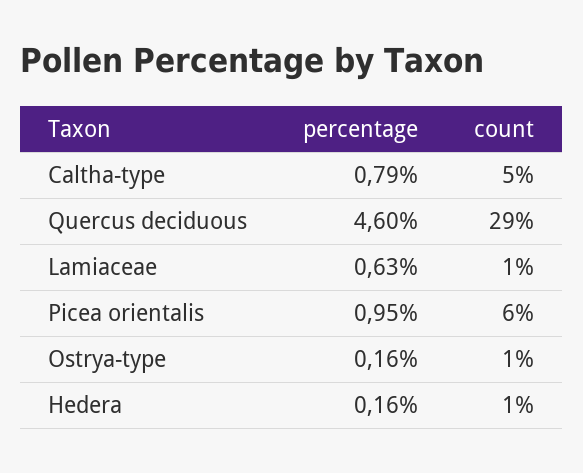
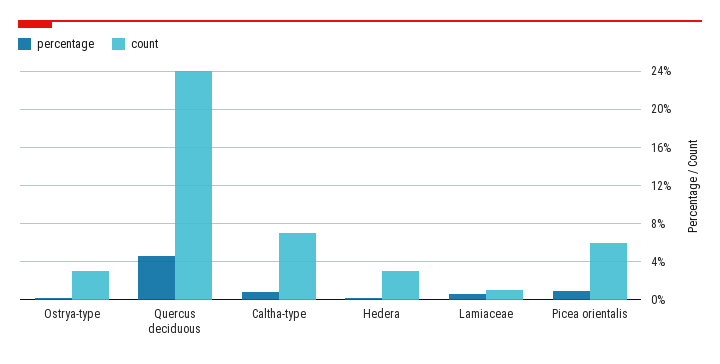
  {
    "percentage": {
      "Caltha-type": 0.79,
      "Quercus deciduous": 4.6,
      "Lamiaceae": 0.63,
      "Picea orientalis": 0.95,
      "Ostrya-type": 0.16,
      "Hedera": 0.16
    },
    "count": {
-     "Caltha-type": 5,
+     "Caltha-type": 7,
-     "Quercus deciduous": 29,
+     "Quercus deciduous": 24,
      "Lamiaceae": 1,
      "Picea orientalis": 6,
-     "Ostrya-type": 1,
+     "Ostrya-type": 3,
-     "Hedera": 1
+     "Hedera": 3
    }
  }

